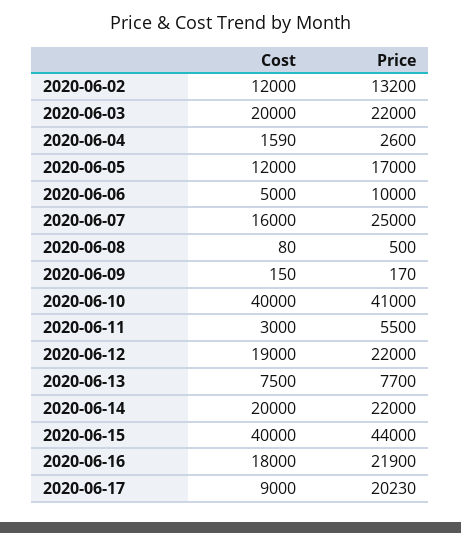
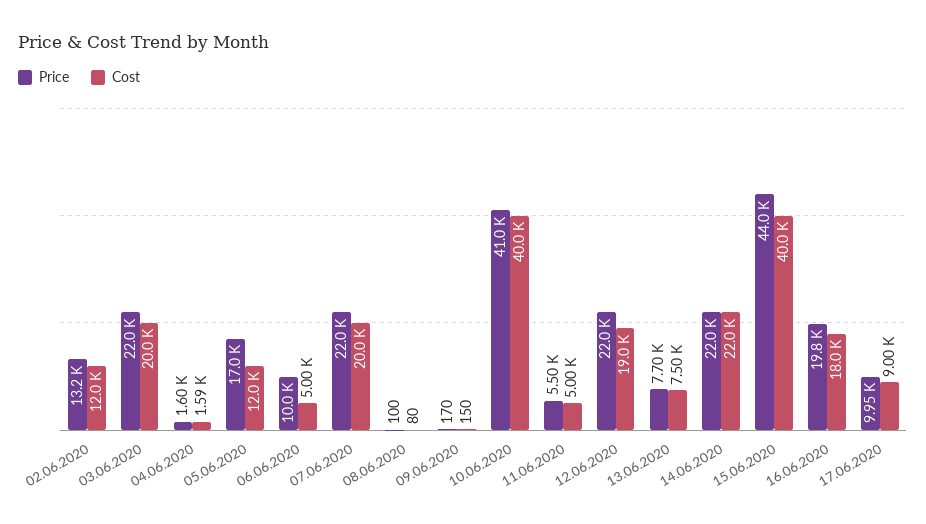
  {
    "Cost": {
      "2020-06-02": 12000,
      "2020-06-03": 20000,
      "2020-06-04": 1590,
      "2020-06-05": 12000,
      "2020-06-06": 5000,
-     "2020-06-07": 16000,
+     "2020-06-07": 20000,
      "2020-06-08": 80,
      "2020-06-09": 150,
      "2020-06-10": 40000,
-     "2020-06-11": 3000,
+     "2020-06-11": 5000,
      "2020-06-12": 19000,
      "2020-06-13": 7500,
-     "2020-06-14": 20000,
+     "2020-06-14": 22000,
      "2020-06-15": 40000,
      "2020-06-16": 18000,
      "2020-06-17": 9000
    },
    "Price": {
      "2020-06-02": 13200,
      "2020-06-03": 22000,
-     "2020-06-04": 2600,
+     "2020-06-04": 1600,
      "2020-06-05": 17000,
      "2020-06-06": 10000,
-     "2020-06-07": 25000,
+     "2020-06-07": 22000,
-     "2020-06-08": 500,
+     "2020-06-08": 100,
      "2020-06-09": 170,
      "2020-06-10": 41000,
      "2020-06-11": 5500,
      "2020-06-12": 22000,
      "2020-06-13": 7700,
      "2020-06-14": 22000,
      "2020-06-15": 44000,
-     "2020-06-16": 21900,
+     "2020-06-16": 19800,
-     "2020-06-17": 20230
+     "2020-06-17": 9950
    }
  }

